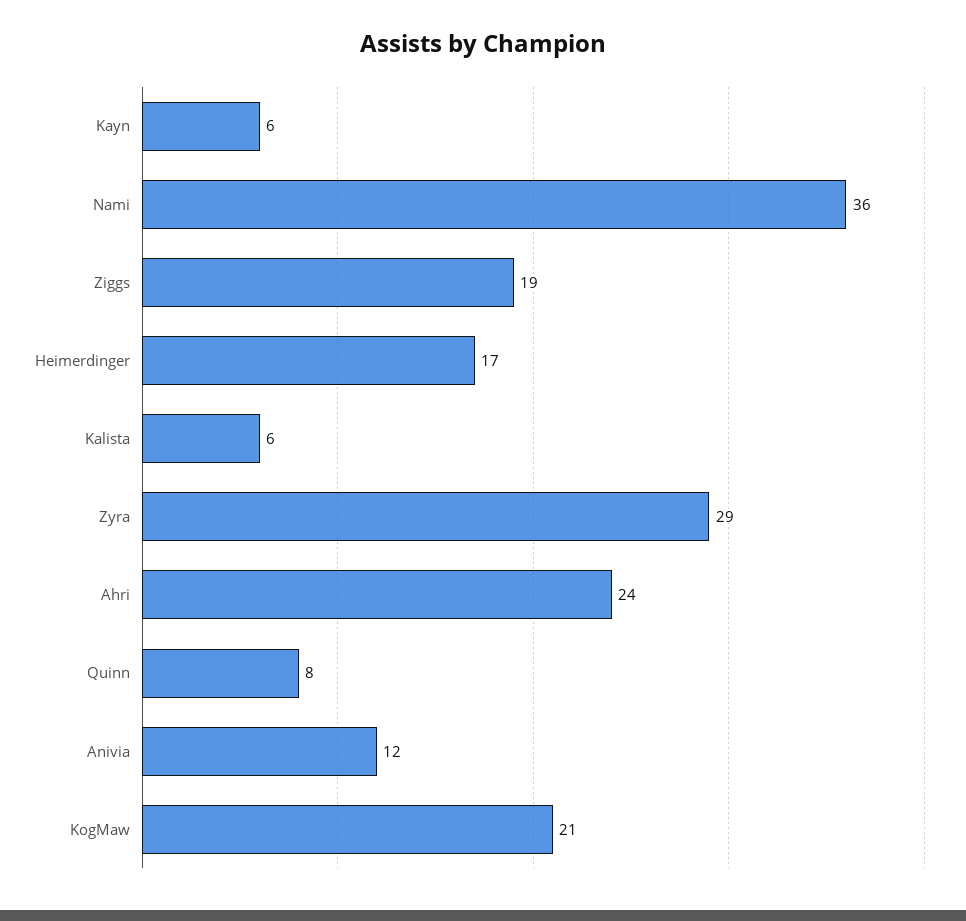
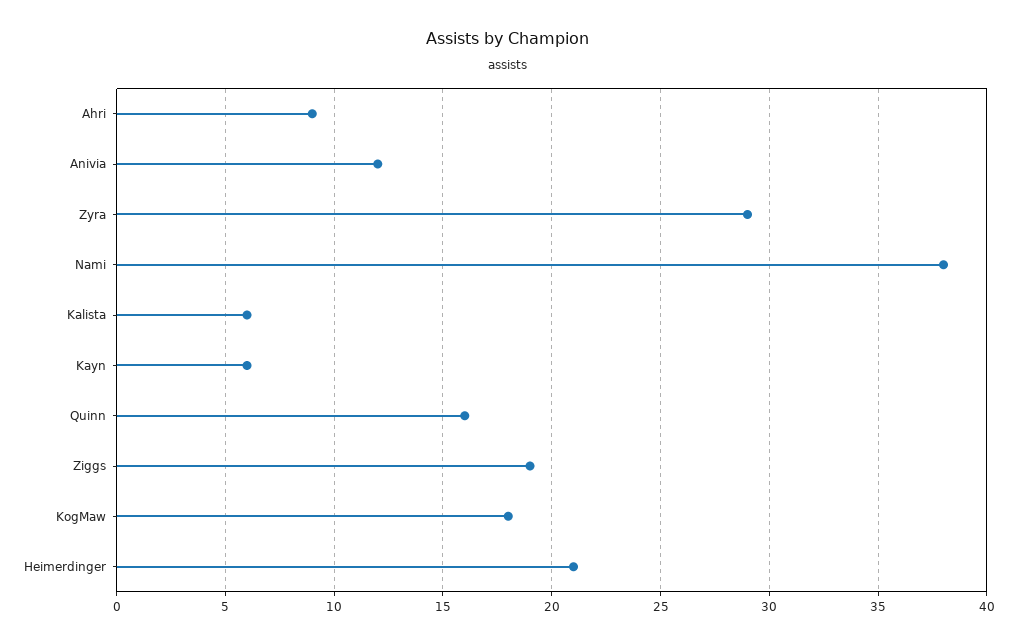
  {
    "Kayn": 6,
-   "Nami": 36,
+   "Nami": 38,
    "Ziggs": 19,
-   "Heimerdinger": 17,
+   "Heimerdinger": 21,
    "Kalista": 6,
    "Zyra": 29,
-   "Ahri": 24,
+   "Ahri": 9,
-   "Quinn": 8,
+   "Quinn": 16,
    "Anivia": 12,
-   "KogMaw": 21
+   "KogMaw": 18
  }

